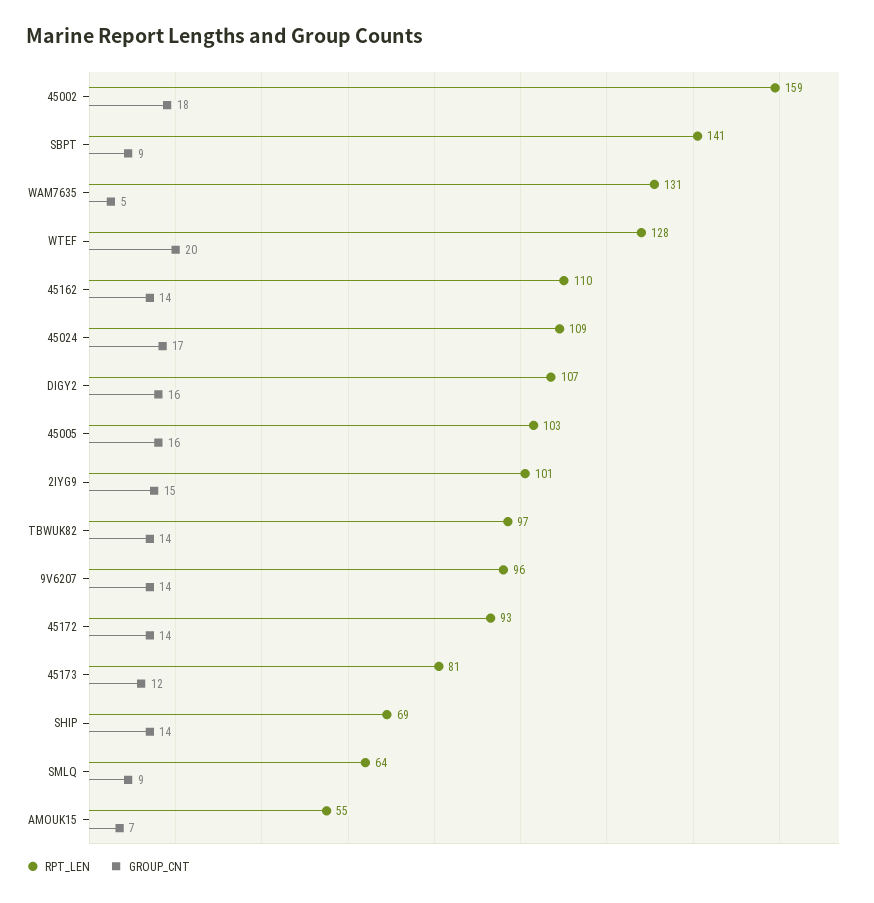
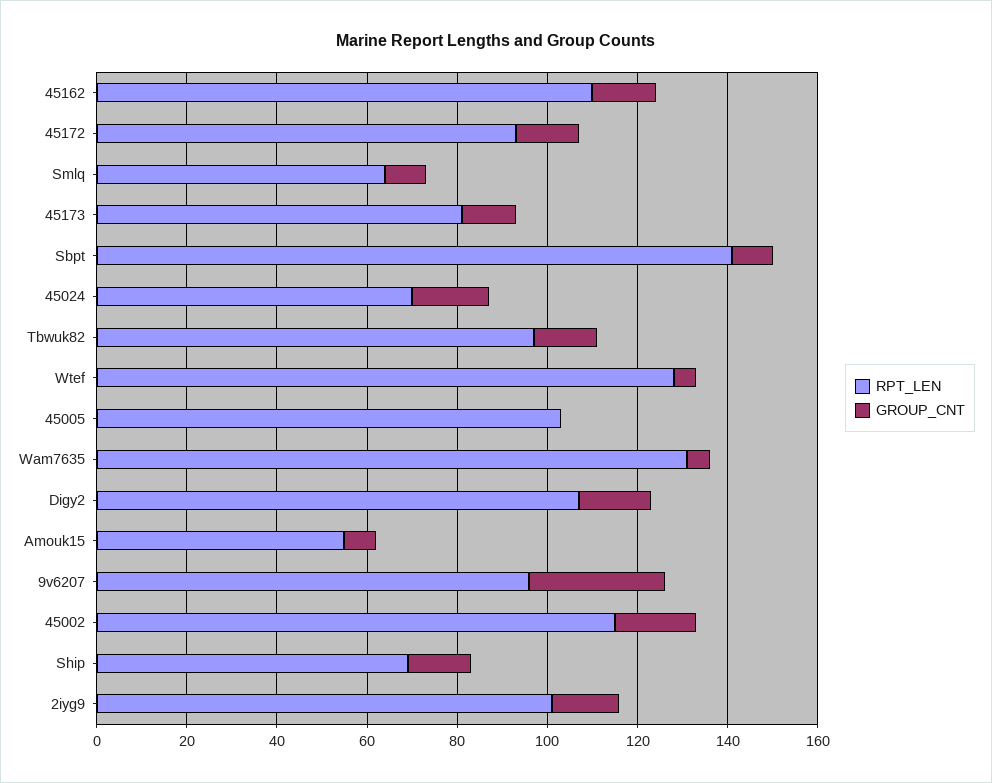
  {
    "RPT_LEN": {
-     "45002": 159,
+     "45002": 115,
      "SBPT": 141,
      "WAM7635": 131,
      "WTEF": 128,
      "45162": 110,
-     "45024": 109,
+     "45024": 70,
      "DIGY2": 107,
      "45005": 103,
      "2IYG9": 101,
      "TBWUK82": 97,
      "9V6207": 96,
      "45172": 93,
      "45173": 81,
      "SHIP": 69,
      "SMLQ": 64,
      "AMOUK15": 55
    },
    "GROUP_CNT": {
      "45002": 18,
      "SBPT": 9,
      "WAM7635": 5,
-     "WTEF": 20,
+     "WTEF": 5,
      "45162": 14,
      "45024": 17,
      "DIGY2": 16,
-     "45005": 16,
+     "45005": 0,
      "2IYG9": 15,
      "TBWUK82": 14,
-     "9V6207": 14,
+     "9V6207": 30,
      "45172": 14,
      "45173": 12,
      "SHIP": 14,
      "SMLQ": 9,
      "AMOUK15": 7
    }
  }

